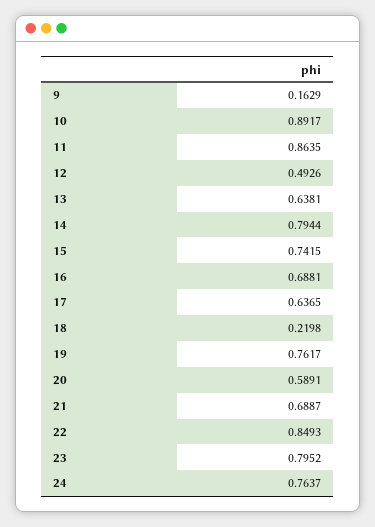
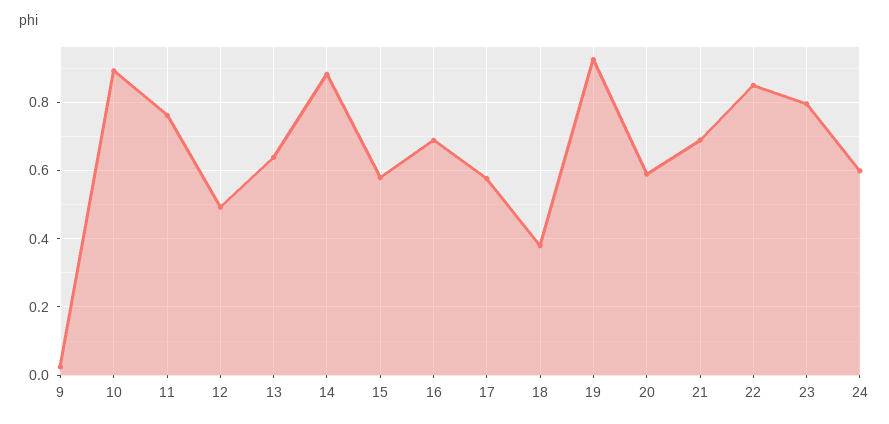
  {
-   "9": 0.1629,
+   "9": 0.02,
    "10": 0.8917,
-   "11": 0.8635,
+   "11": 0.76,
    "12": 0.4926,
    "13": 0.6381,
-   "14": 0.7944,
+   "14": 0.88,
-   "15": 0.7415,
+   "15": 0.58,
    "16": 0.6881,
-   "17": 0.6365,
+   "17": 0.58,
-   "18": 0.2198,
+   "18": 0.38,
-   "19": 0.7617,
+   "19": 0.92,
    "20": 0.5891,
    "21": 0.6887,
    "22": 0.8493,
    "23": 0.7952,
-   "24": 0.7637
+   "24": 0.6
  }

